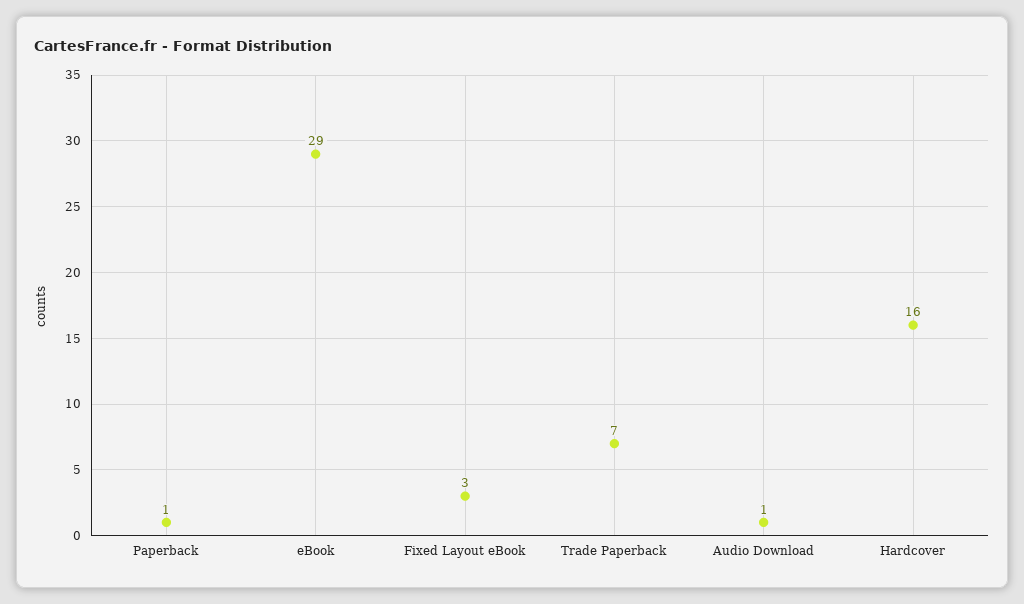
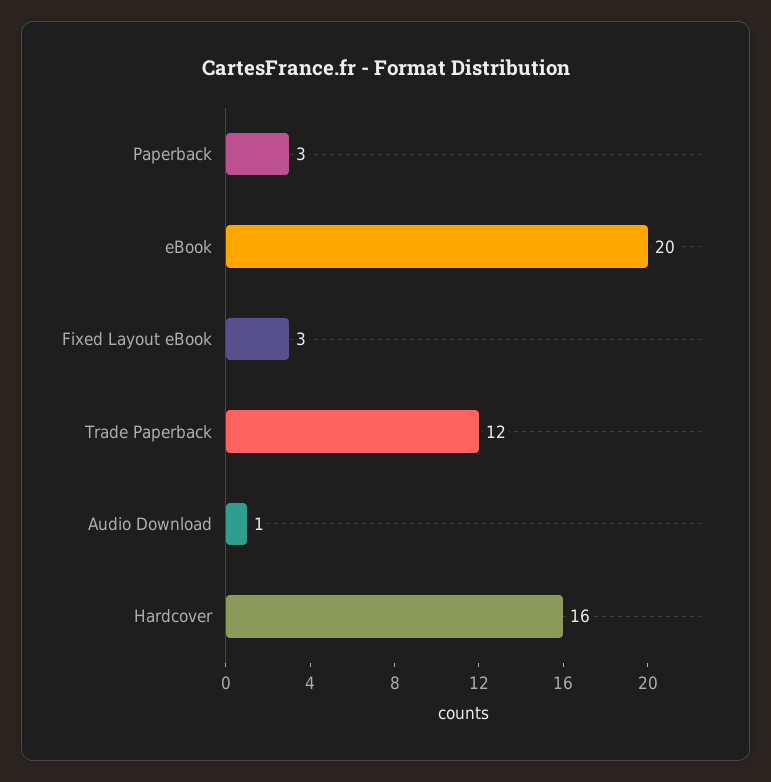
  {
-   "Paperback": 1,
+   "Paperback": 3,
-   "eBook": 29,
+   "eBook": 20,
    "Fixed Layout eBook": 3,
-   "Trade Paperback": 7,
+   "Trade Paperback": 12,
    "Audio Download": 1,
    "Hardcover": 16
  }

